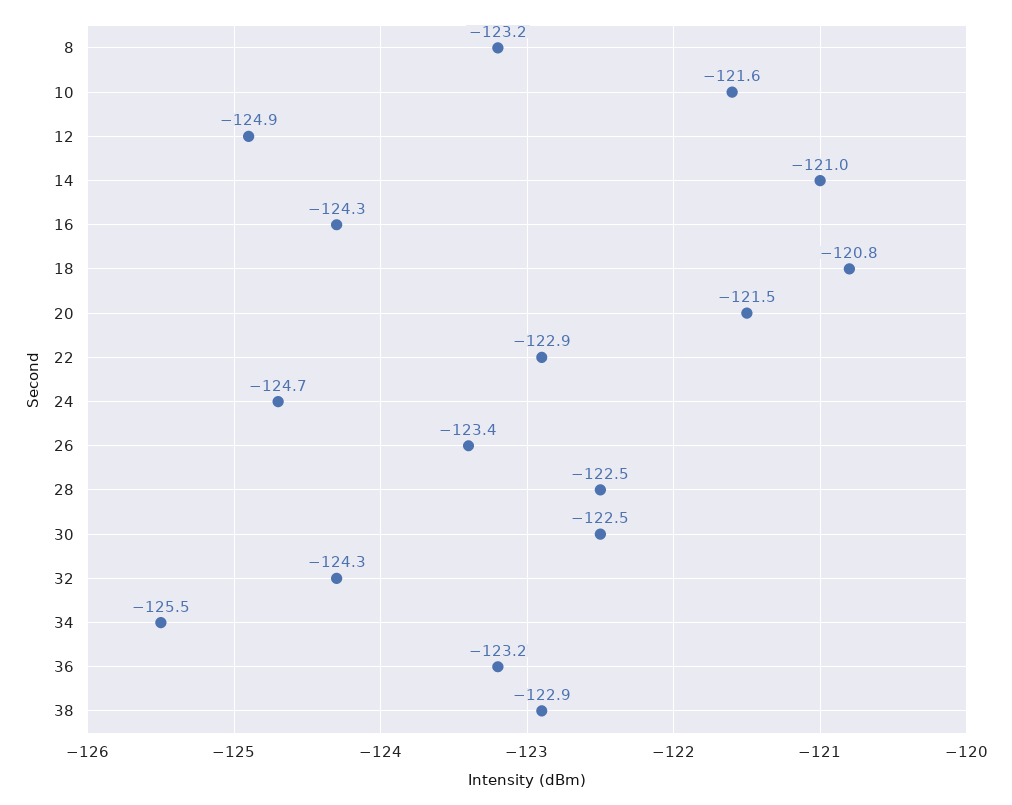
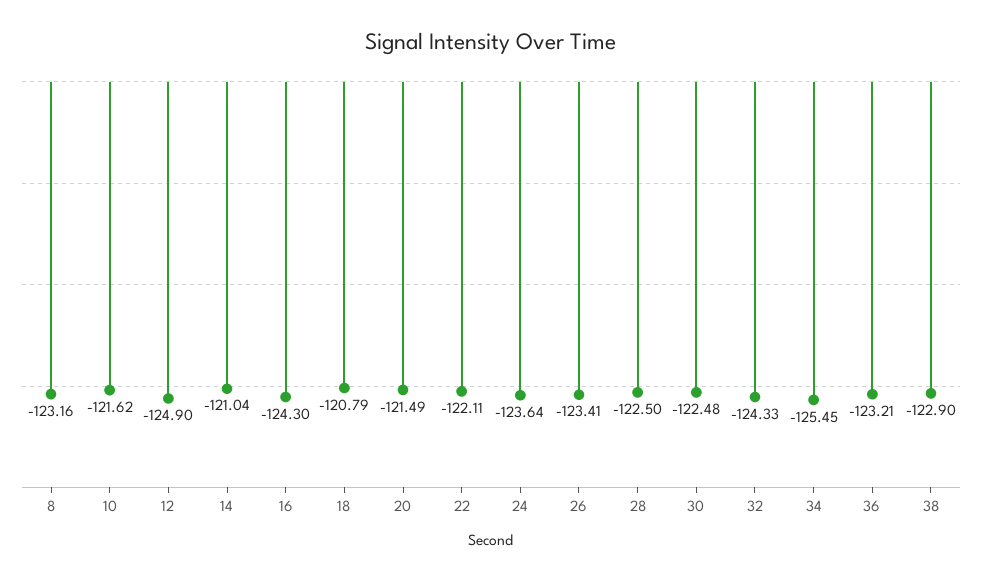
  {
    "8": -123.16,
    "10": -121.62,
    "12": -124.9,
    "14": -121.04,
    "16": -124.3,
    "18": -120.79,
    "20": -121.49,
-   "22": -122.9,
+   "22": -122.11,
-   "24": -124.7,
+   "24": -123.64,
    "26": -123.41,
    "28": -122.5,
    "30": -122.48,
    "32": -124.33,
    "34": -125.45,
    "36": -123.21,
    "38": -122.9
  }

